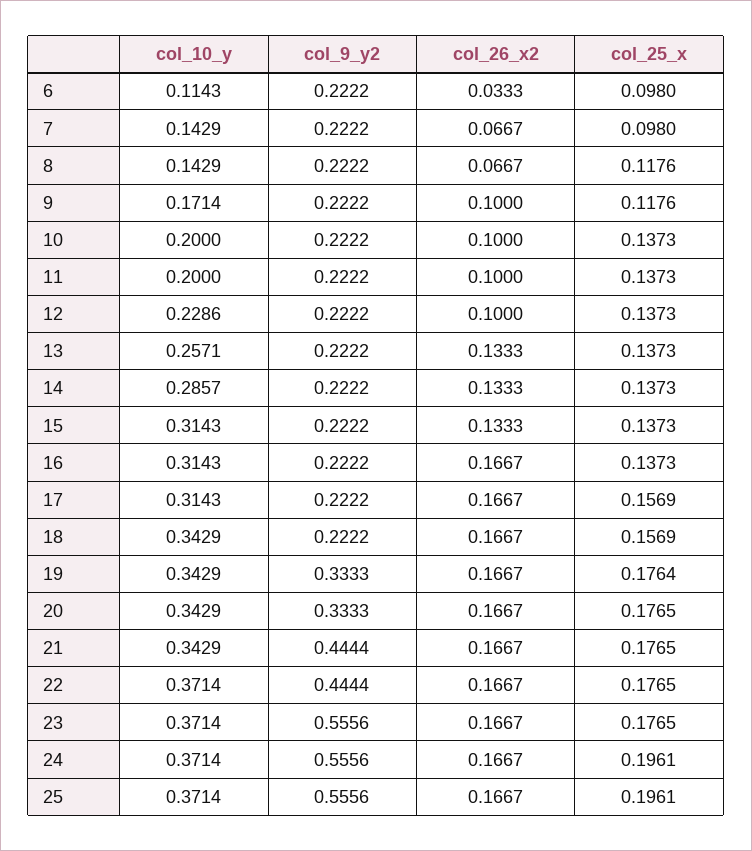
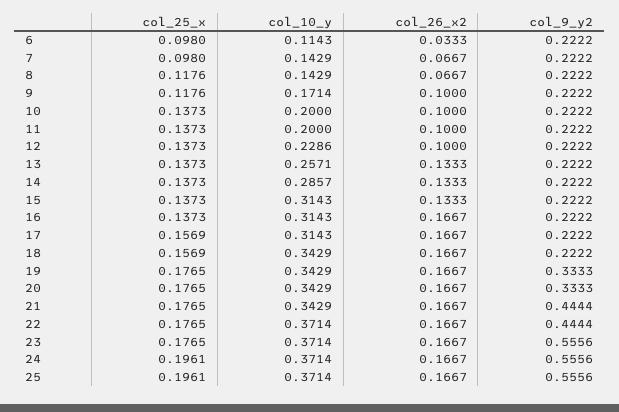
  {
    "col_10_y": {
      "6": 0.1143,
      "7": 0.1429,
      "8": 0.1429,
      "9": 0.1714,
      "10": 0.2,
      "11": 0.2,
      "12": 0.2286,
      "13": 0.2571,
      "14": 0.2857,
      "15": 0.3143,
      "16": 0.3143,
      "17": 0.3143,
      "18": 0.3429,
      "19": 0.3429,
      "20": 0.3429,
      "21": 0.3429,
      "22": 0.3714,
      "23": 0.3714,
      "24": 0.3714,
      "25": 0.3714
    },
    "col_9_y2": {
      "6": 0.2222,
      "7": 0.2222,
      "8": 0.2222,
      "9": 0.2222,
      "10": 0.2222,
      "11": 0.2222,
      "12": 0.2222,
      "13": 0.2222,
      "14": 0.2222,
      "15": 0.2222,
      "16": 0.2222,
      "17": 0.2222,
      "18": 0.2222,
      "19": 0.3333,
      "20": 0.3333,
      "21": 0.4444,
      "22": 0.4444,
      "23": 0.5556,
      "24": 0.5556,
      "25": 0.5556
    },
    "col_26_x2": {
      "6": 0.0333,
      "7": 0.0667,
      "8": 0.0667,
      "9": 0.1,
      "10": 0.1,
      "11": 0.1,
      "12": 0.1,
      "13": 0.1333,
      "14": 0.1333,
      "15": 0.1333,
      "16": 0.1667,
      "17": 0.1667,
      "18": 0.1667,
      "19": 0.1667,
      "20": 0.1667,
      "21": 0.1667,
      "22": 0.1667,
      "23": 0.1667,
      "24": 0.1667,
      "25": 0.1667
    },
    "col_25_x": {
      "6": 0.098,
      "7": 0.098,
      "8": 0.1176,
      "9": 0.1176,
      "10": 0.1373,
      "11": 0.1373,
      "12": 0.1373,
      "13": 0.1373,
      "14": 0.1373,
      "15": 0.1373,
      "16": 0.1373,
      "17": 0.1569,
      "18": 0.1569,
-     "19": 0.1764,
+     "19": 0.1765,
      "20": 0.1765,
      "21": 0.1765,
      "22": 0.1765,
      "23": 0.1765,
      "24": 0.1961,
      "25": 0.1961
    }
  }

